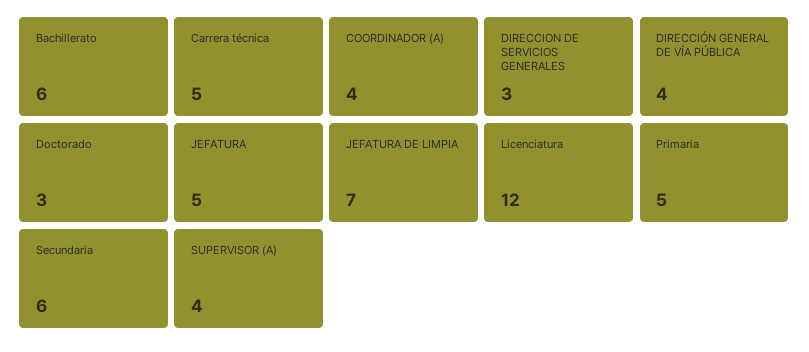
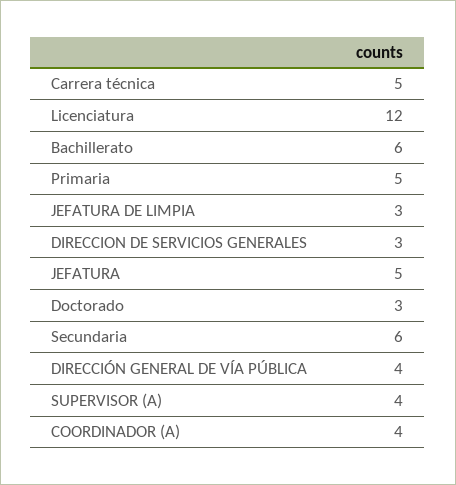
  {
    "Bachillerato": 6,
    "Carrera técnica": 5,
    "COORDINADOR (A)": 4,
    "DIRECCION DE SERVICIOS GENERALES": 3,
    "DIRECCIÓN GENERAL DE VÍA PÚBLICA": 4,
    "Doctorado": 3,
    "JEFATURA": 5,
-   "JEFATURA DE LIMPIA": 7,
+   "JEFATURA DE LIMPIA": 3,
    "Licenciatura": 12,
    "Primaria": 5,
    "Secundaria": 6,
    "SUPERVISOR (A)": 4
  }

